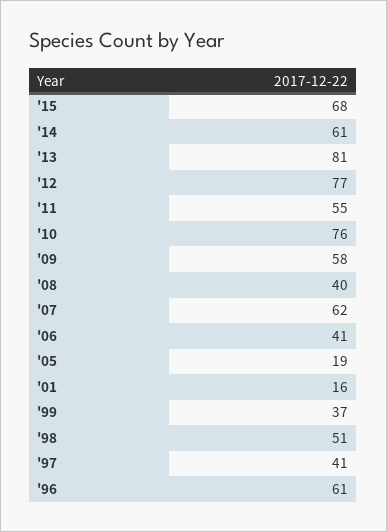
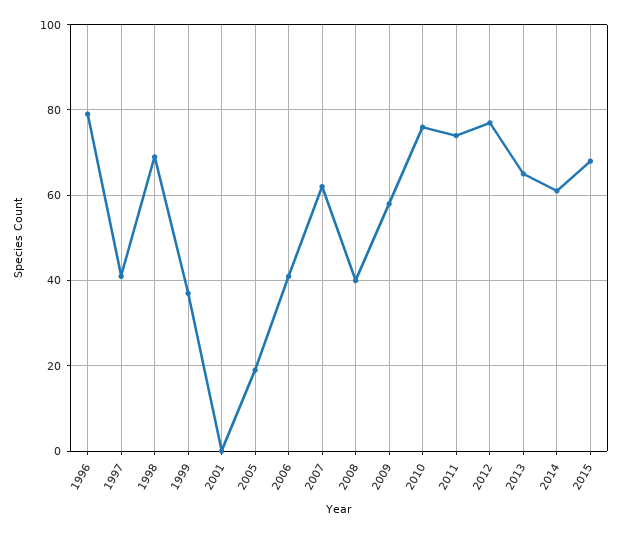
  {
    "'15": 68,
    "'14": 61,
-   "'13": 81,
+   "'13": 65,
    "'12": 77,
-   "'11": 55,
+   "'11": 75,
    "'10": 76,
    "'09": 58,
    "'08": 40,
    "'07": 62,
    "'06": 41,
    "'05": 19,
-   "'01": 16,
+   "'01": 0,
    "'99": 37,
-   "'98": 51,
+   "'98": 70,
    "'97": 41,
-   "'96": 61
+   "'96": 80
  }

